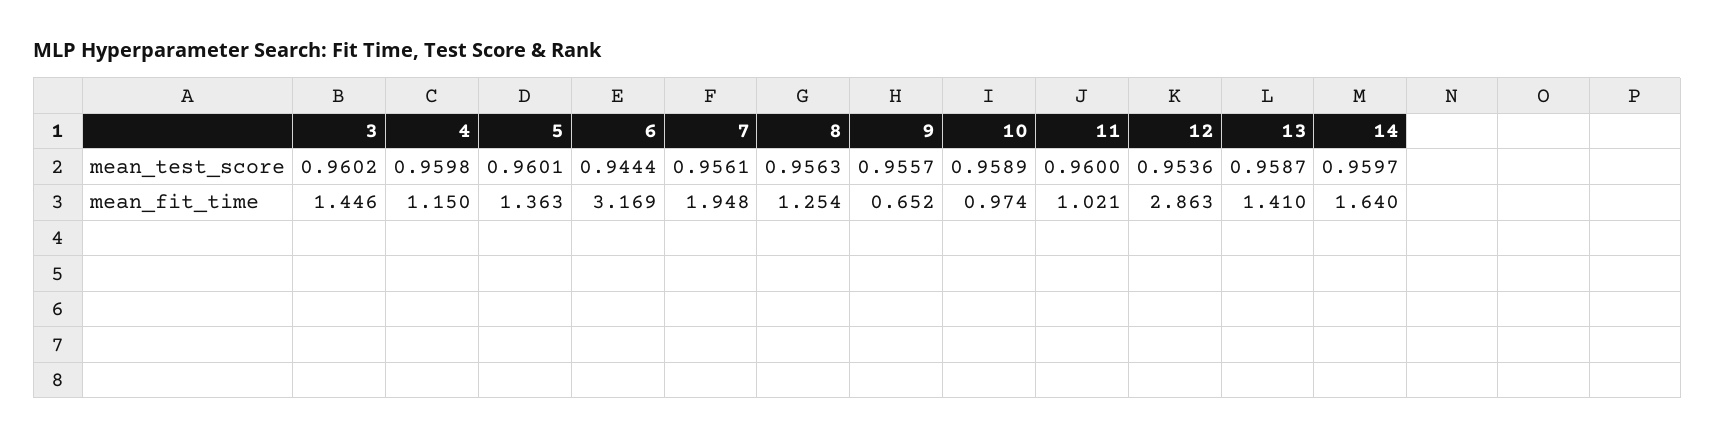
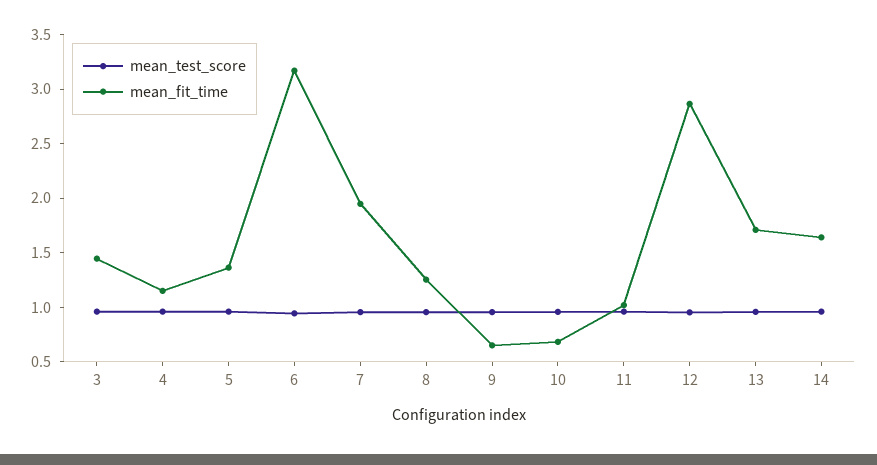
  {
    "mean_test_score": {
      "3": 0.9602,
      "4": 0.9598,
      "5": 0.9601,
      "6": 0.9444,
      "7": 0.9561,
      "8": 0.9563,
      "9": 0.9557,
      "10": 0.9589,
      "11": 0.96,
      "12": 0.9536,
      "13": 0.9587,
      "14": 0.9597
    },
    "mean_fit_time": {
      "3": 1.446,
      "4": 1.15,
      "5": 1.363,
      "6": 3.169,
      "7": 1.948,
      "8": 1.254,
      "9": 0.652,
-     "10": 0.974,
+     "10": 0.7,
      "11": 1.021,
      "12": 2.863,
-     "13": 1.41,
+     "13": 1.7,
      "14": 1.64
    }
  }

